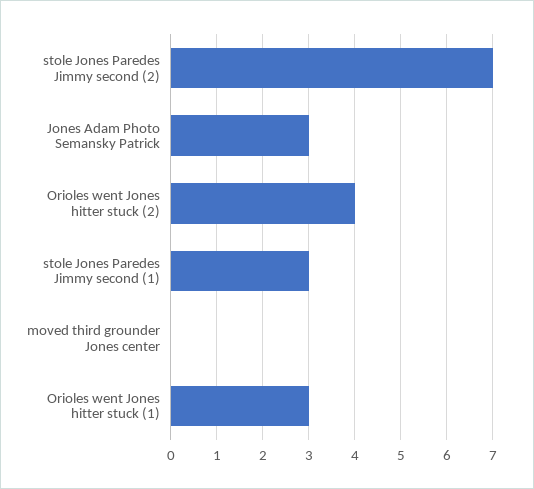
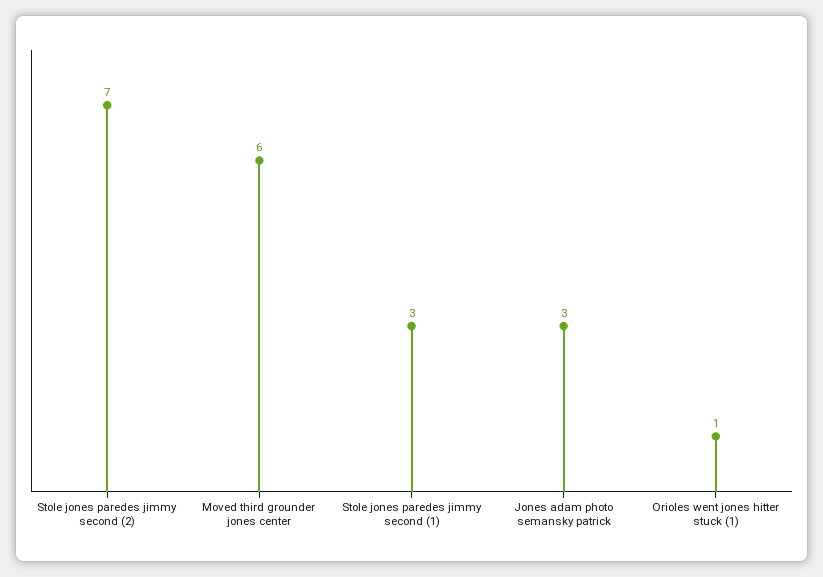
  {
    "stole Jones Paredes Jimmy second (2)": 7,
    "Jones Adam Photo Semansky Patrick": 3,
-   "Orioles went Jones hitter stuck (2)": 4,
    "stole Jones Paredes Jimmy second (1)": 3,
-   "moved third grounder Jones center": 0,
+   "moved third grounder Jones center": 6,
-   "Orioles went Jones hitter stuck (1)": 3
+   "Orioles went Jones hitter stuck (1)": 1
  }

